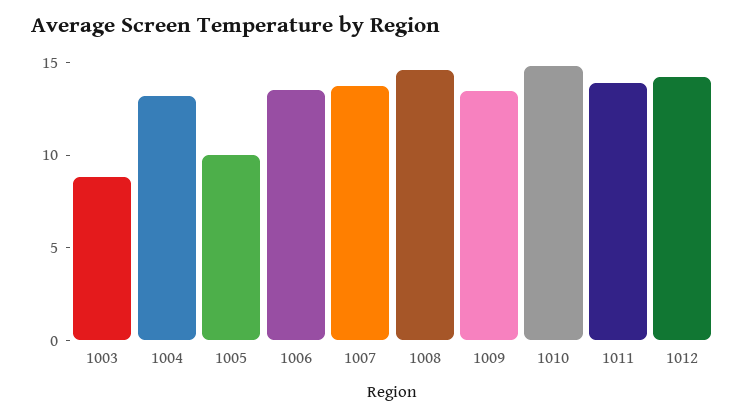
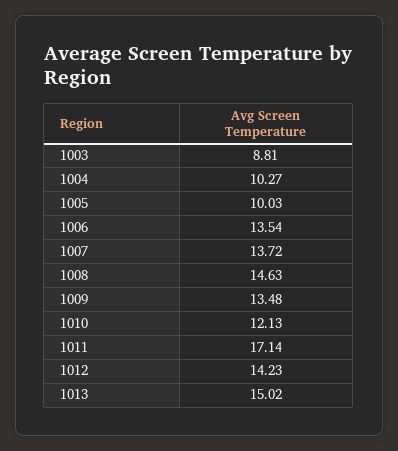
  {
    "1003": 8.81,
-   "1004": 13,
+   "1004": 10.27,
    "1005": 10.03,
    "1006": 13.54,
    "1007": 13.72,
    "1008": 14.63,
    "1009": 13.48,
-   "1010": 15,
+   "1010": 12.13,
-   "1011": 14,
+   "1011": 17.14,
-   "1012": 14.23
+   "1012": 14.23,
+   "1013": 15.02
  }

